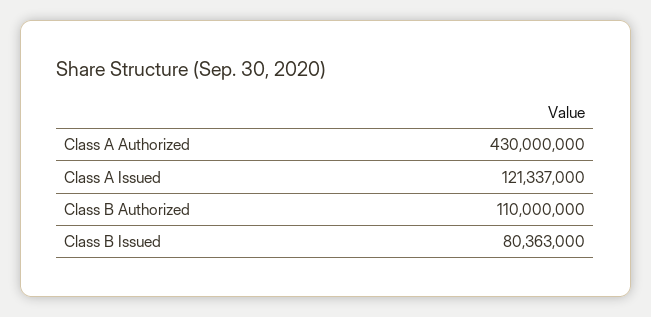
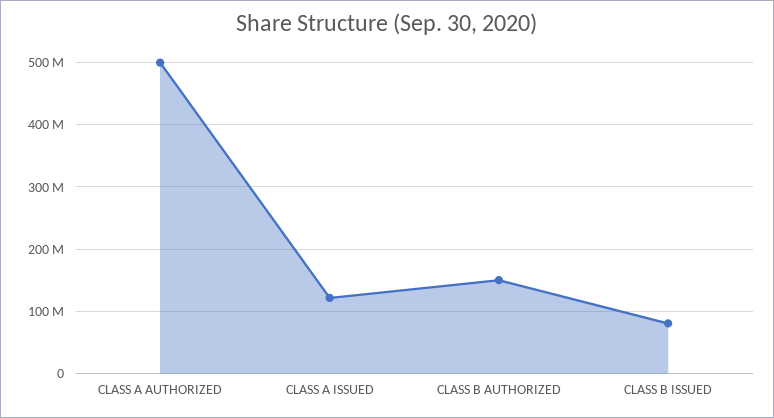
  {
-   "Class A Authorized": 430000000,
+   "Class A Authorized": 500000000,
    "Class A Issued": 121337000,
-   "Class B Authorized": 110000000,
+   "Class B Authorized": 150000000,
    "Class B Issued": 80363000
  }

